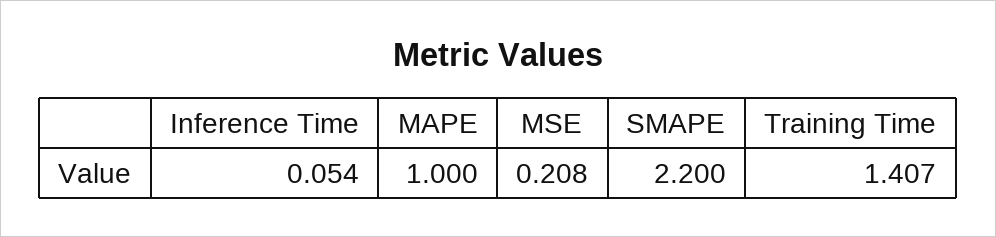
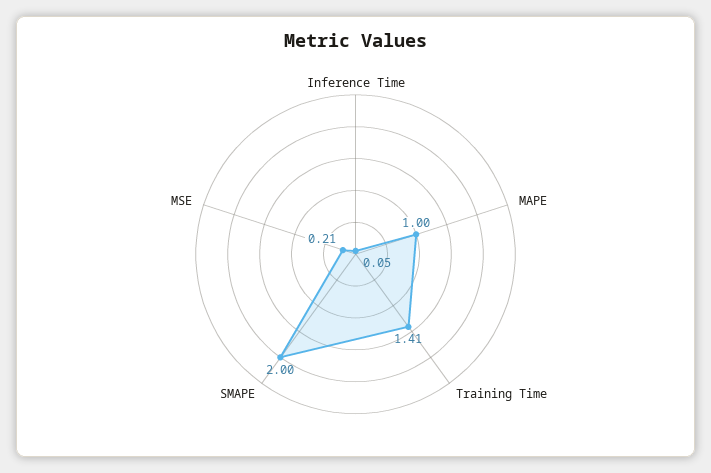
  {
    "Inference Time": 0.054,
    "MAPE": 1,
    "MSE": 0.208,
-   "SMAPE": 2.2,
+   "SMAPE": 2,
    "Training Time": 1.407
  }

